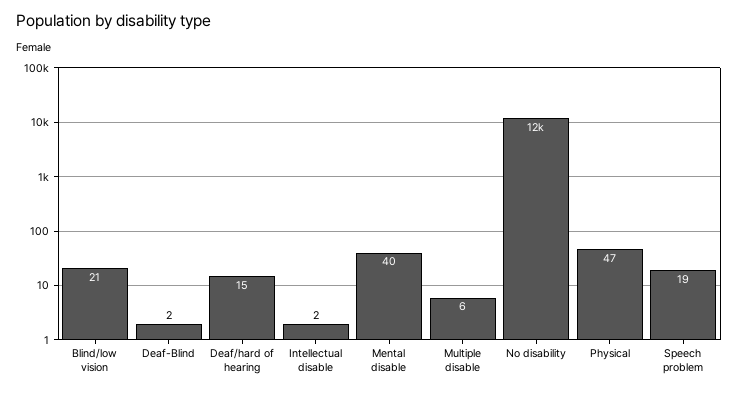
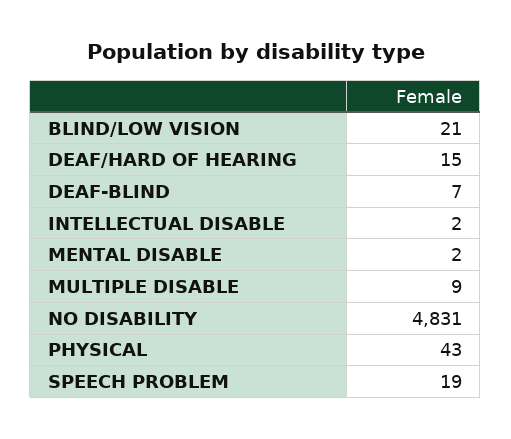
  {
    "Blind/low vision": 21,
-   "Deaf-Blind": 2,
+   "Deaf-Blind": 7,
    "Deaf/hard of hearing": 15,
    "Intellectual disable": 2,
-   "Mental disable": 40,
+   "Mental disable": 2,
-   "Multiple disable": 6,
+   "Multiple disable": 9,
-   "No disability": 12000,
+   "No disability": 4831,
-   "Physical": 47,
+   "Physical": 43,
    "Speech problem": 19
  }

